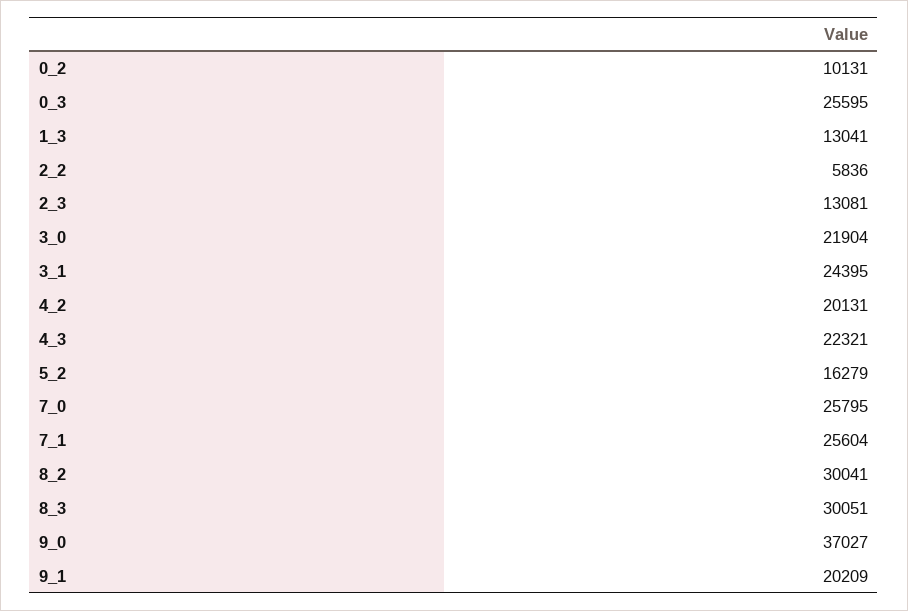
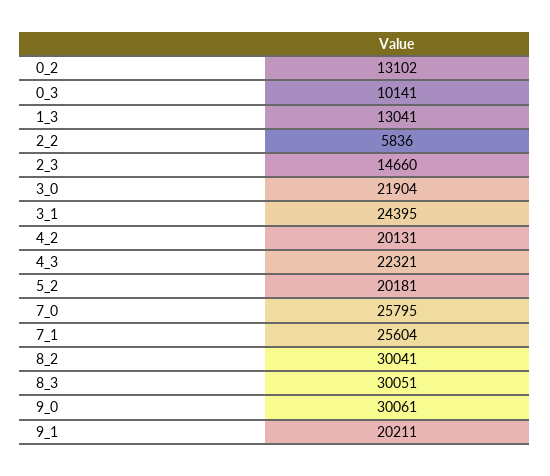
  {
-   "0_2": 10131,
+   "0_2": 13102,
-   "0_3": 25595,
+   "0_3": 10141,
    "1_3": 13041,
    "2_2": 5836,
-   "2_3": 13081,
+   "2_3": 14660,
    "3_0": 21904,
    "3_1": 24395,
    "4_2": 20131,
    "4_3": 22321,
-   "5_2": 16279,
+   "5_2": 20181,
    "7_0": 25795,
    "7_1": 25604,
    "8_2": 30041,
    "8_3": 30051,
-   "9_0": 37027,
+   "9_0": 30061,
-   "9_1": 20209
+   "9_1": 20211
  }

